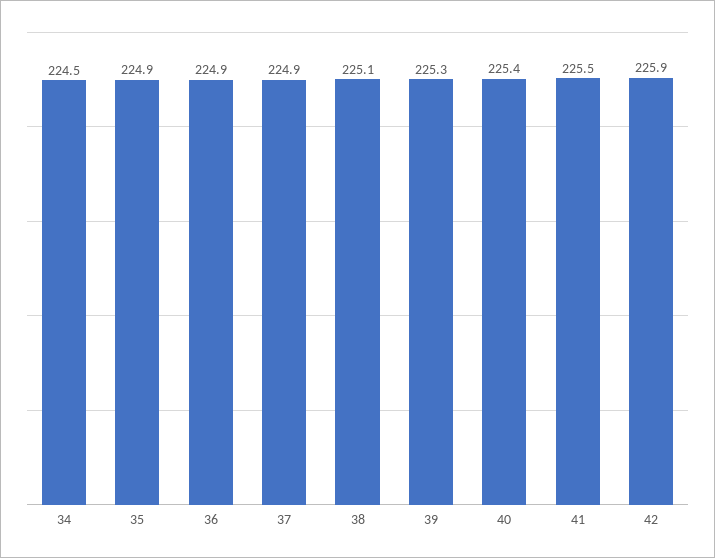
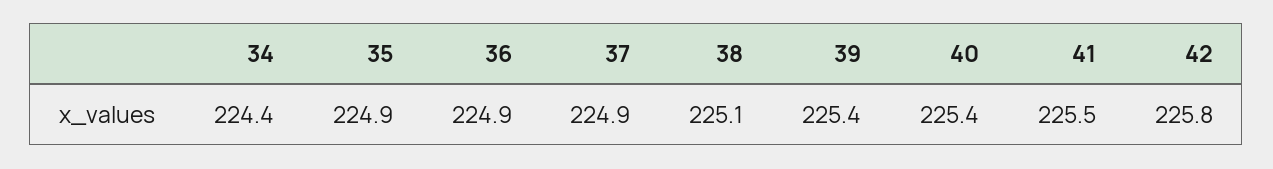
  {
-   "34": 224.5,
+   "34": 224.4,
    "35": 224.9,
    "36": 224.9,
    "37": 224.9,
    "38": 225.1,
-   "39": 225.3,
+   "39": 225.4,
    "40": 225.4,
    "41": 225.5,
-   "42": 225.9
+   "42": 225.8
  }

